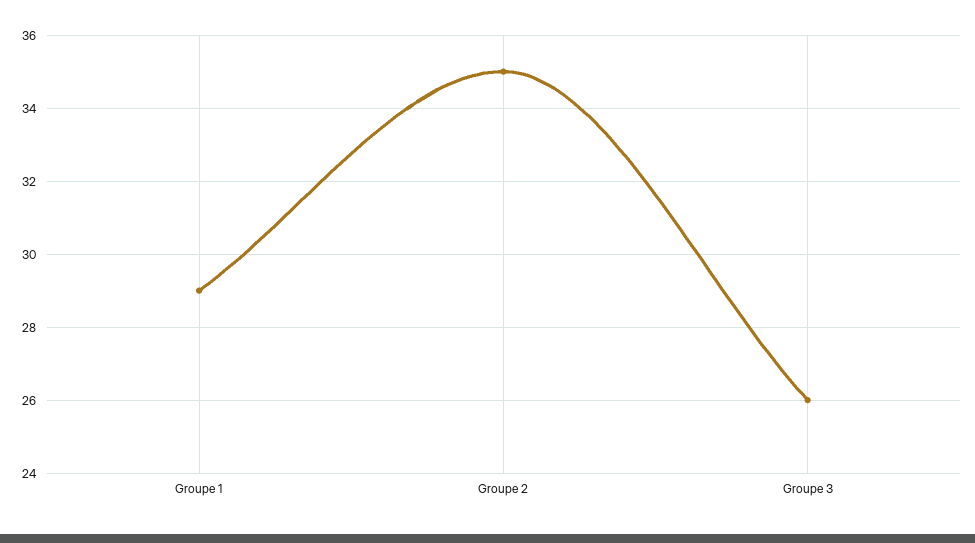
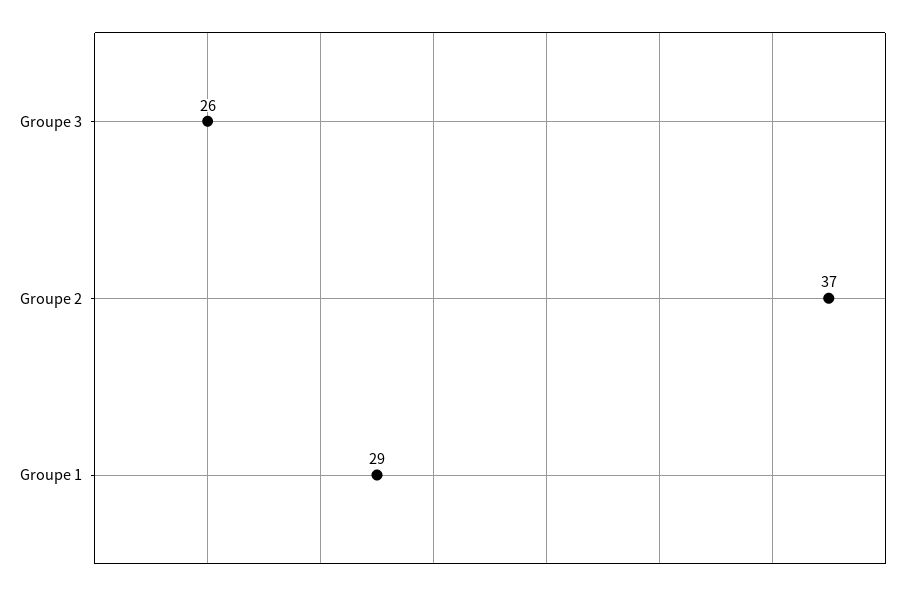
  {
    "Groupe 1": 29,
-   "Groupe 2": 35,
+   "Groupe 2": 37,
    "Groupe 3": 26
  }

